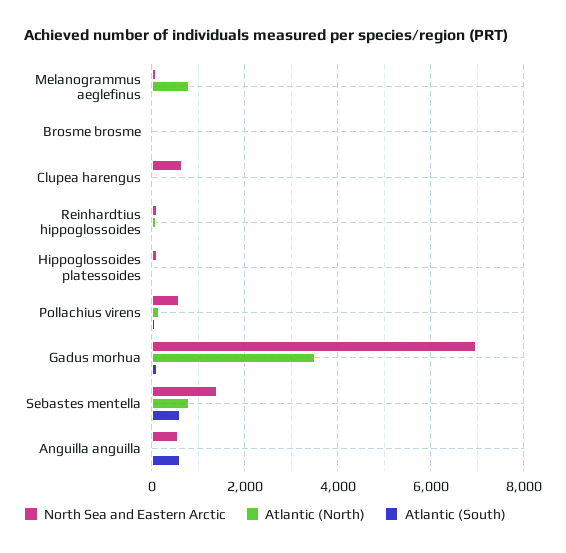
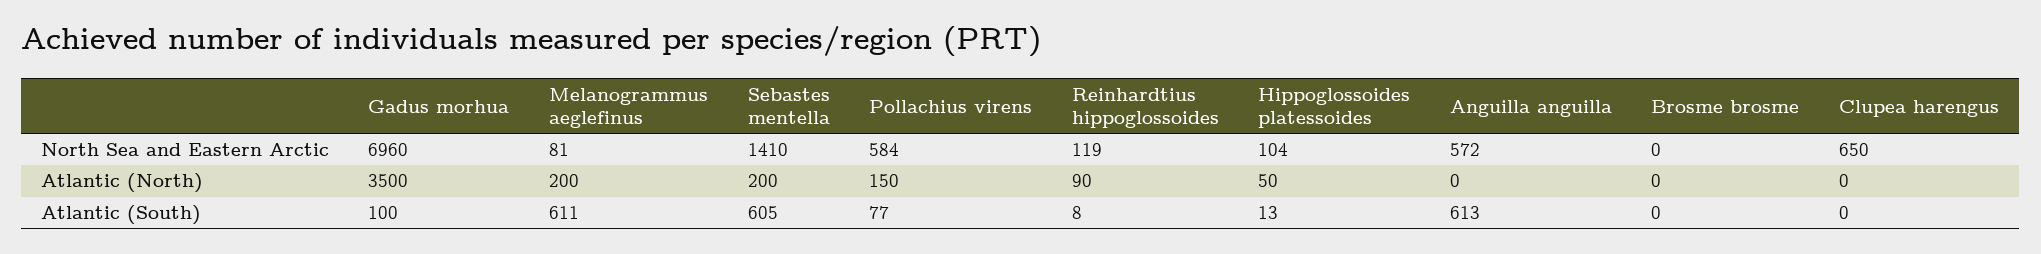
  {
    "North Sea and Eastern Arctic": {
      "Melanogrammus aeglefinus": 81,
      "Brosme brosme": 0,
      "Clupea harengus": 650,
      "Reinhardtius hippoglossoides": 119,
      "Hippoglossoides platessoides": 104,
      "Pollachius virens": 584,
      "Gadus morhua": 6960,
      "Sebastes mentella": 1410,
      "Anguilla anguilla": 572
    },
    "Atlantic (North)": {
-     "Melanogrammus aeglefinus": 800,
+     "Melanogrammus aeglefinus": 200,
      "Brosme brosme": 0,
      "Clupea harengus": 0,
      "Reinhardtius hippoglossoides": 90,
      "Hippoglossoides platessoides": 50,
      "Pollachius virens": 150,
      "Gadus morhua": 3500,
-     "Sebastes mentella": 800,
+     "Sebastes mentella": 200,
      "Anguilla anguilla": 0
    },
    "Atlantic (South)": {
-     "Melanogrammus aeglefinus": 0,
+     "Melanogrammus aeglefinus": 611,
      "Brosme brosme": 0,
      "Clupea harengus": 0,
      "Reinhardtius hippoglossoides": 8,
      "Hippoglossoides platessoides": 13,
      "Pollachius virens": 77,
      "Gadus morhua": 100,
      "Sebastes mentella": 605,
      "Anguilla anguilla": 613
    }
  }

